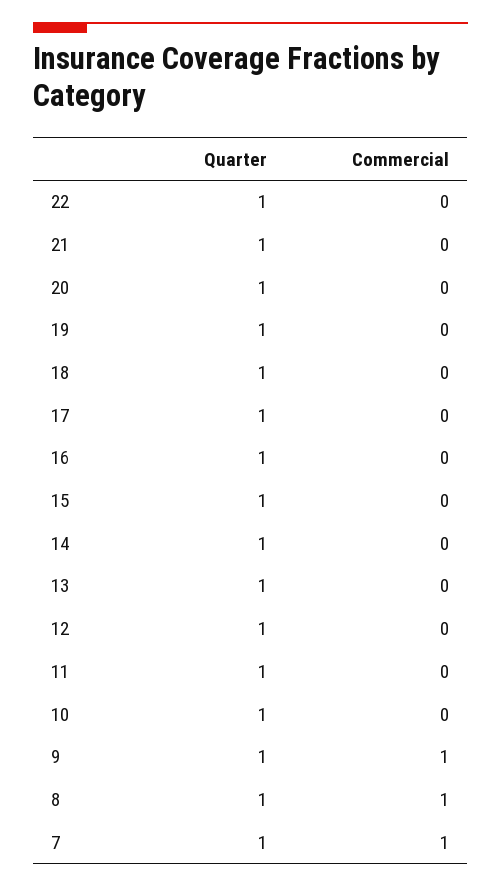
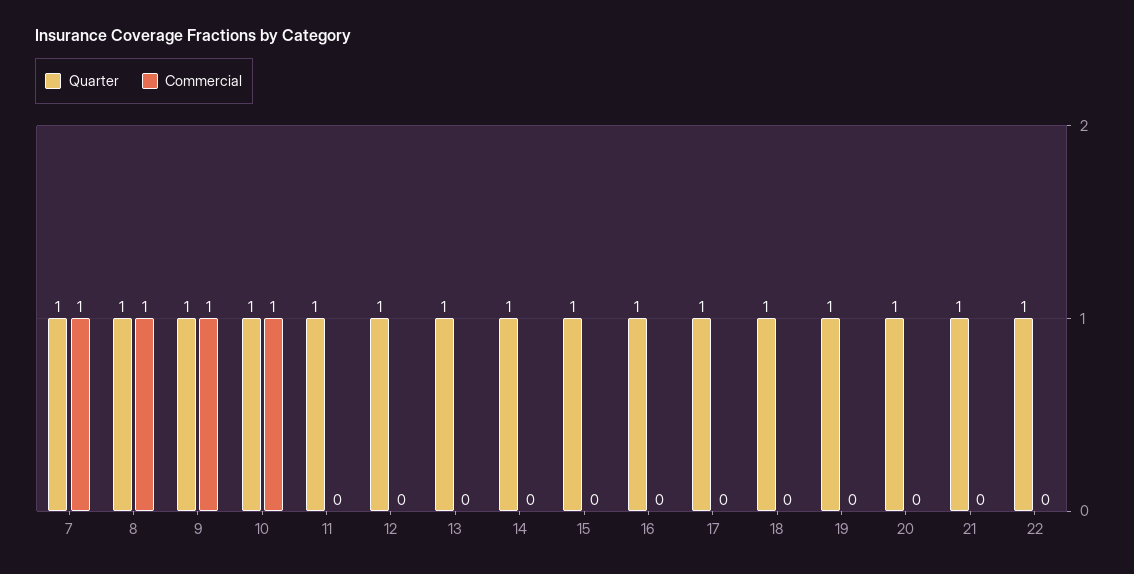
  {
    "Quarter": {
      "22": 1,
      "21": 1,
      "20": 1,
      "19": 1,
      "18": 1,
      "17": 1,
      "16": 1,
      "15": 1,
      "14": 1,
      "13": 1,
      "12": 1,
      "11": 1,
      "10": 1,
      "9": 1,
      "8": 1,
      "7": 1
    },
    "Commercial": {
      "22": 0,
      "21": 0,
      "20": 0,
      "19": 0,
      "18": 0,
      "17": 0,
      "16": 0,
      "15": 0,
      "14": 0,
      "13": 0,
      "12": 0,
      "11": 0,
-     "10": 0,
+     "10": 1,
      "9": 1,
      "8": 1,
      "7": 1
    }
  }

